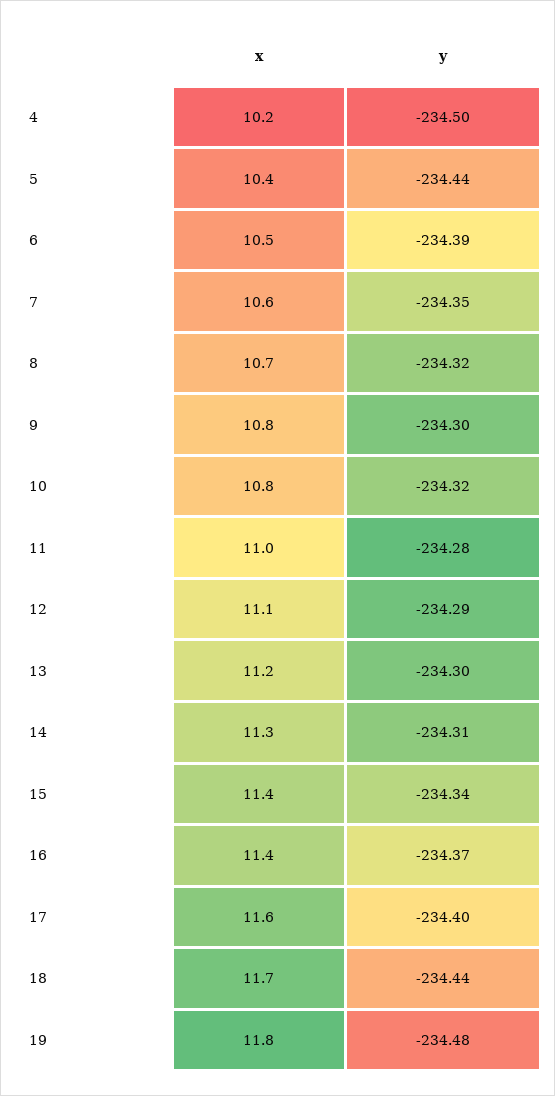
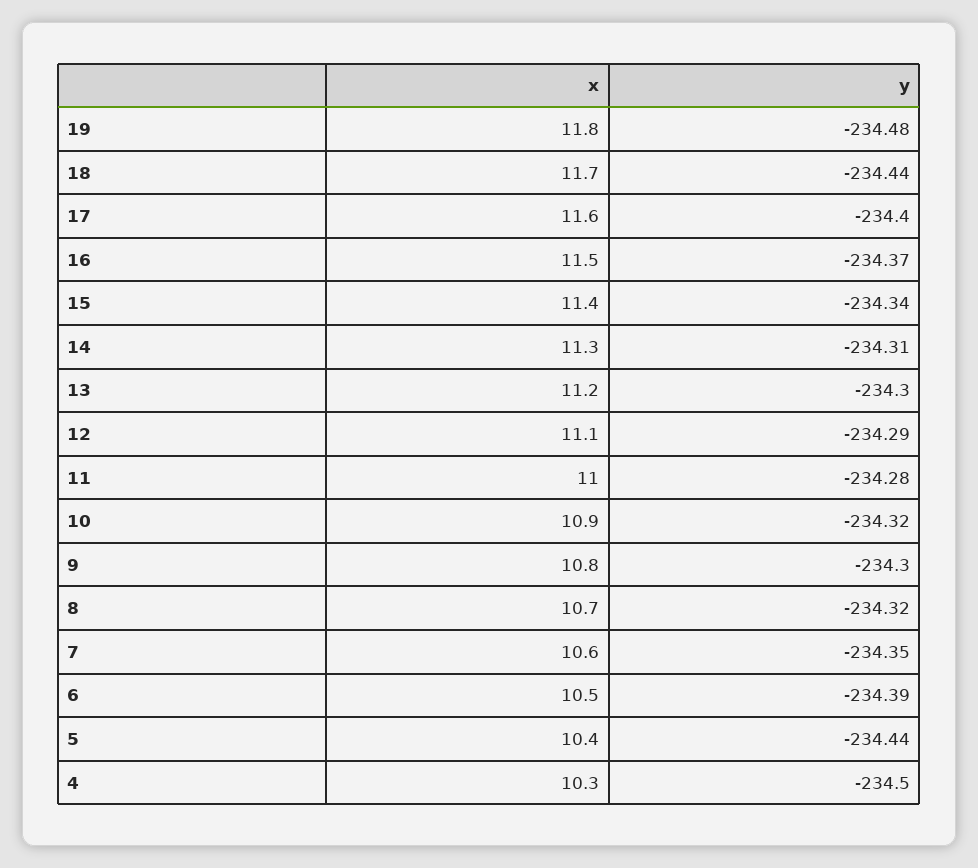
  {
    "x": {
-     "4": 10.2,
+     "4": 10.3,
      "5": 10.4,
      "6": 10.5,
      "7": 10.6,
      "8": 10.7,
      "9": 10.8,
-     "10": 10.8,
+     "10": 10.9,
      "11": 11,
      "12": 11.1,
      "13": 11.2,
      "14": 11.3,
      "15": 11.4,
-     "16": 11.4,
+     "16": 11.5,
      "17": 11.6,
      "18": 11.7,
      "19": 11.8
    },
    "y": {
      "4": -234.5,
      "5": -234.44,
      "6": -234.39,
      "7": -234.35,
      "8": -234.32,
      "9": -234.3,
      "10": -234.32,
      "11": -234.28,
      "12": -234.29,
      "13": -234.3,
      "14": -234.31,
      "15": -234.34,
      "16": -234.37,
      "17": -234.4,
      "18": -234.44,
      "19": -234.48
    }
  }

